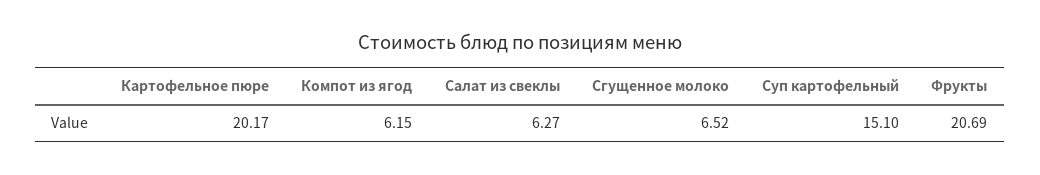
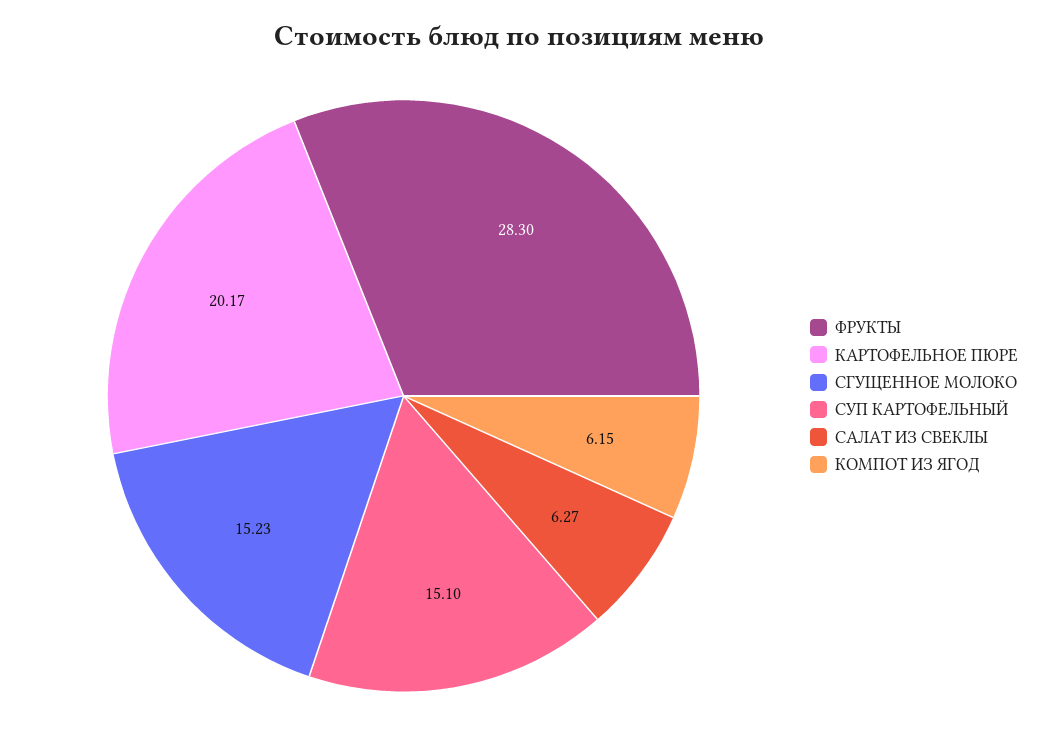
  {
    "Картофельное пюре": 20.17,
    "Компот из ягод": 6.15,
    "Салат из свеклы": 6.27,
-   "Сгущенное молоко": 6.52,
+   "Сгущенное молоко": 15.23,
    "Суп картофельный": 15.1,
-   "Фрукты": 20.69
+   "Фрукты": 28.3
  }

